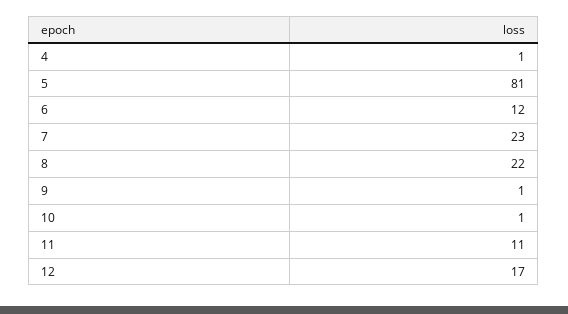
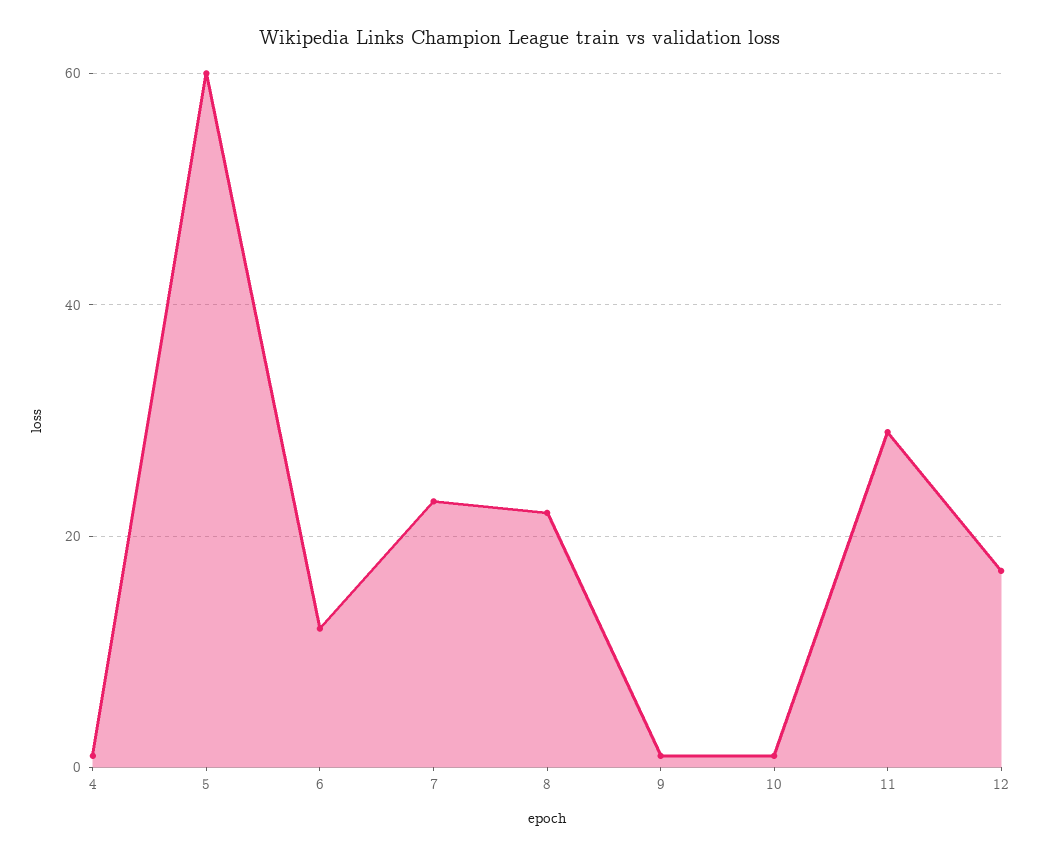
  {
    "4": 1,
-   "5": 81,
+   "5": 60,
    "6": 12,
    "7": 23,
    "8": 22,
    "9": 1,
    "10": 1,
-   "11": 11,
+   "11": 30,
    "12": 17
  }

